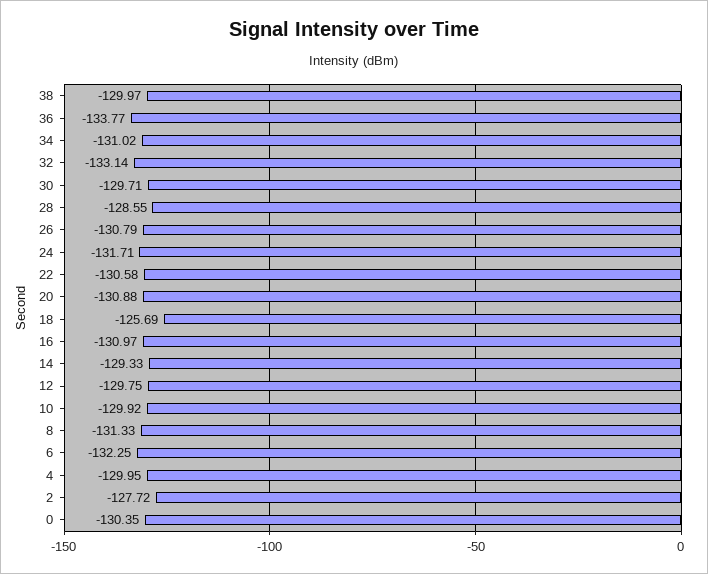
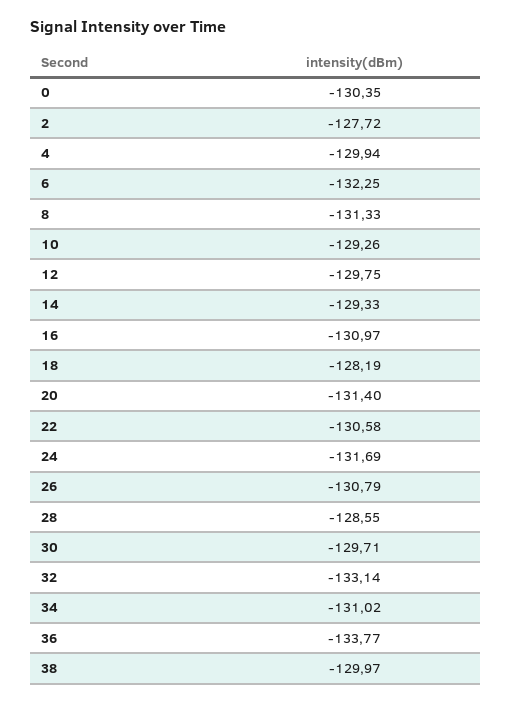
  {
    "38": -129.97,
    "36": -133.77,
    "34": -131.02,
    "32": -133.14,
    "30": -129.71,
    "28": -128.55,
    "26": -130.79,
-   "24": -131.71,
+   "24": -131.69,
    "22": -130.58,
-   "20": -130.88,
+   "20": -131.4,
-   "18": -125.69,
+   "18": -128.19,
    "16": -130.97,
    "14": -129.33,
    "12": -129.75,
-   "10": -129.92,
+   "10": -129.26,
    "8": -131.33,
    "6": -132.25,
-   "4": -129.95,
+   "4": -129.94,
    "2": -127.72,
    "0": -130.35
  }

